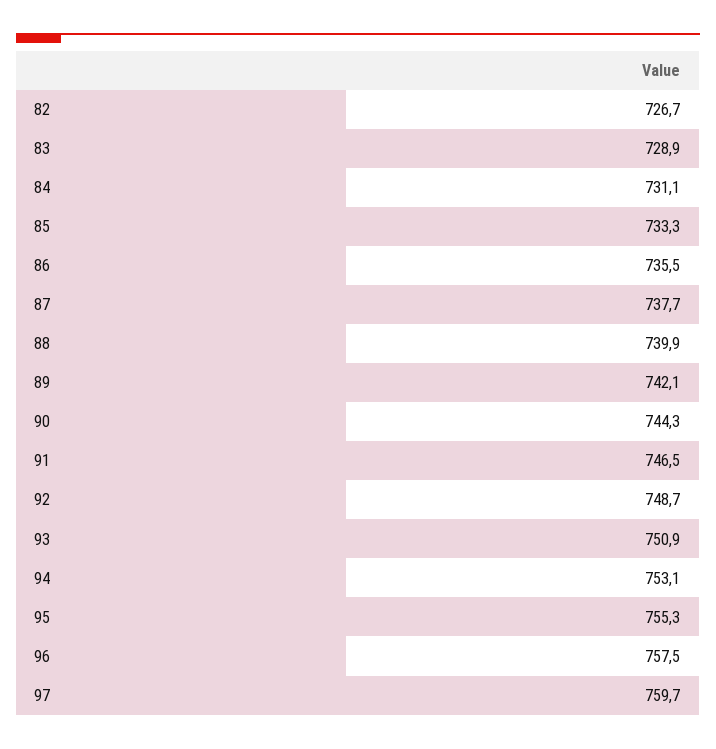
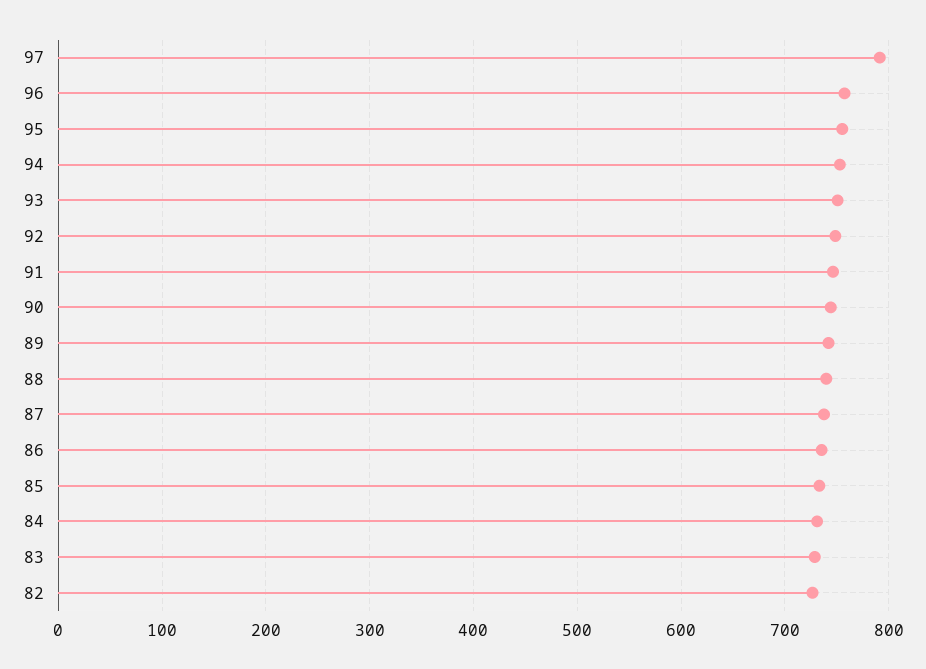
  {
    "82": 726.7,
    "83": 728.9,
    "84": 731.1,
    "85": 733.3,
    "86": 735.5,
    "87": 737.7,
    "88": 739.9,
    "89": 742.1,
    "90": 744.3,
    "91": 746.5,
    "92": 748.7,
    "93": 750.9,
    "94": 753.1,
    "95": 755.3,
    "96": 757.5,
-   "97": 759.7
+   "97": 790
  }

